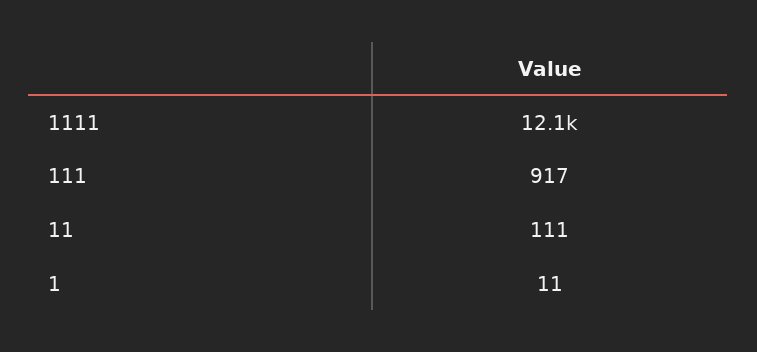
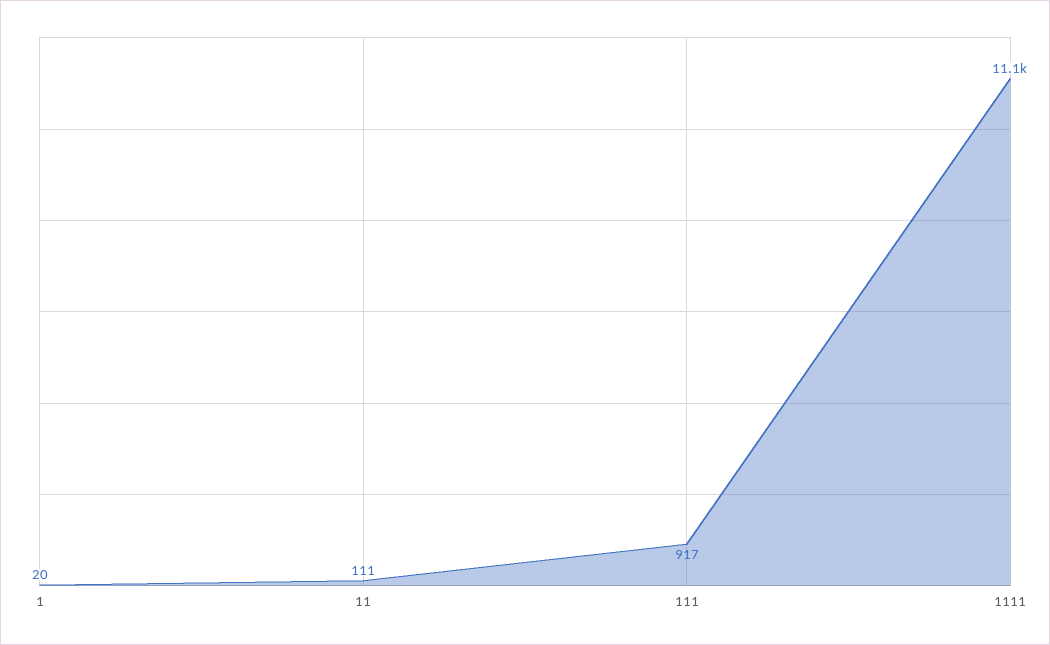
  {
-   "1111": 12100,
+   "1111": 11100,
    "111": 917,
    "11": 111,
-   "1": 11
+   "1": 20
  }

